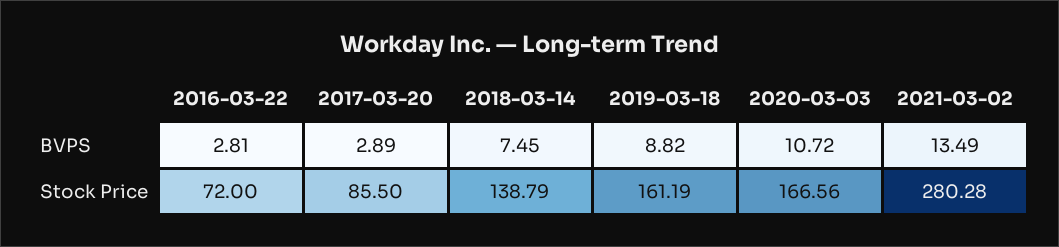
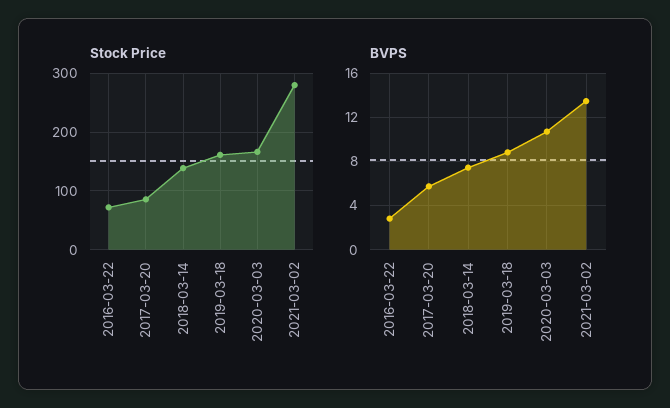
  {
    "BVPS": {
      "2016-03-22": 2.81,
-     "2017-03-20": 2.89,
+     "2017-03-20": 6,
      "2018-03-14": 7.45,
      "2019-03-18": 8.82,
      "2020-03-03": 10.72,
      "2021-03-02": 13.49
    },
    "Stock Price": {
      "2016-03-22": 72,
      "2017-03-20": 85.5,
      "2018-03-14": 138.79,
      "2019-03-18": 161.19,
      "2020-03-03": 166.56,
      "2021-03-02": 280.28
    }
  }

